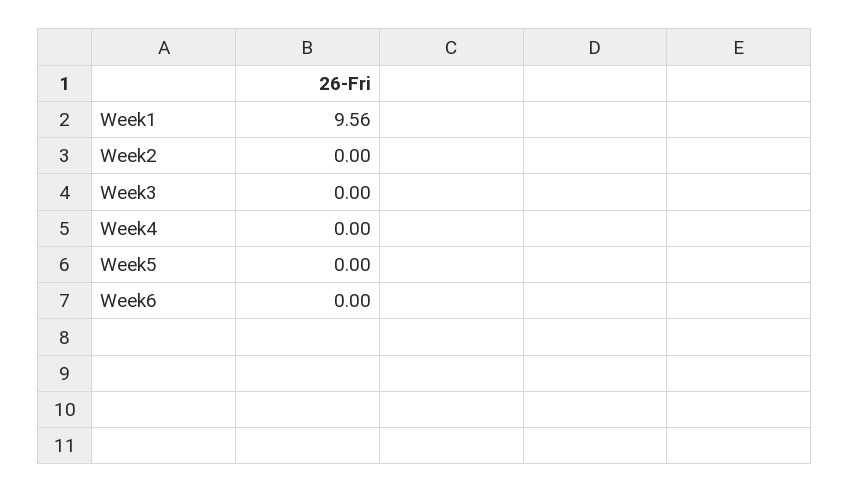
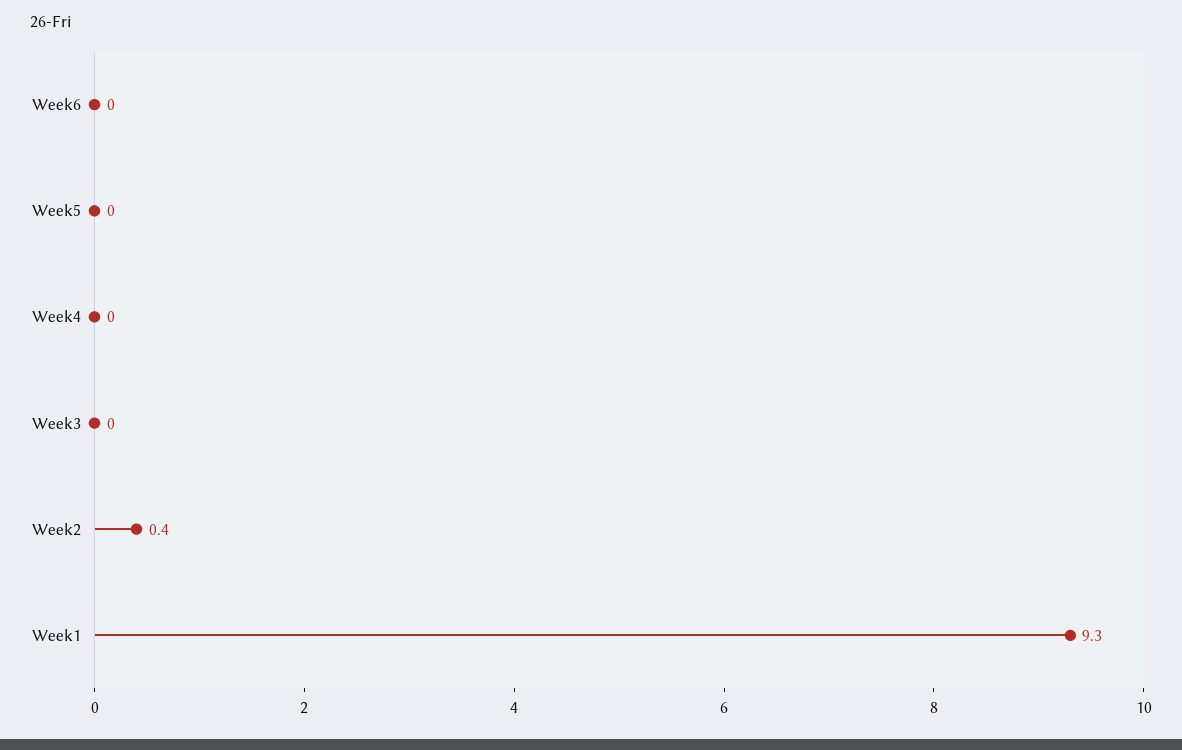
  {
-   "Week1": 9.56,
+   "Week1": 9.3,
-   "Week2": 0,
+   "Week2": 0.4,
    "Week3": 0,
    "Week4": 0,
    "Week5": 0,
    "Week6": 0
  }

